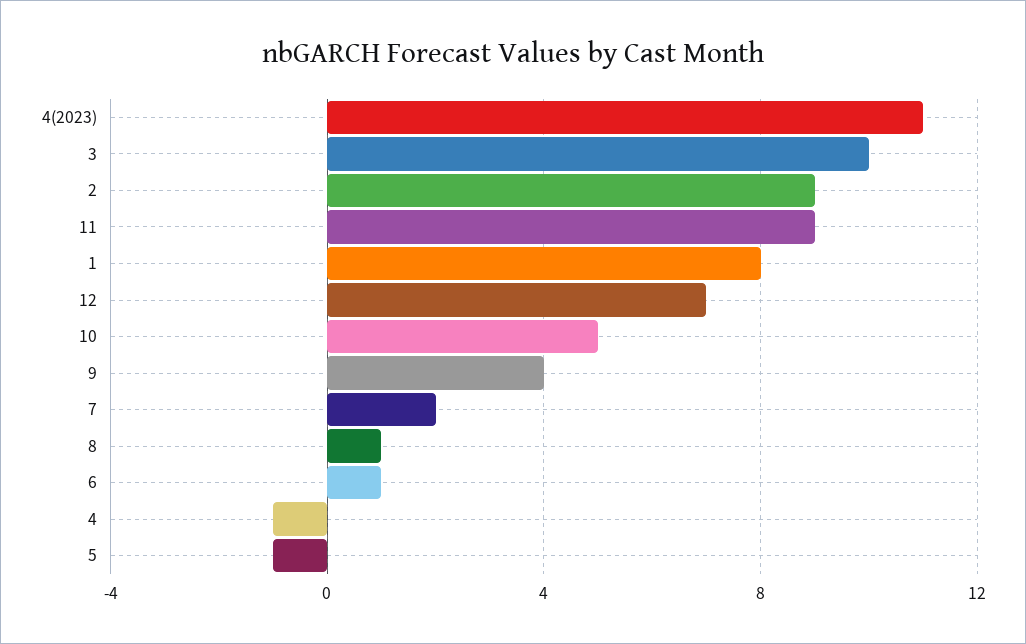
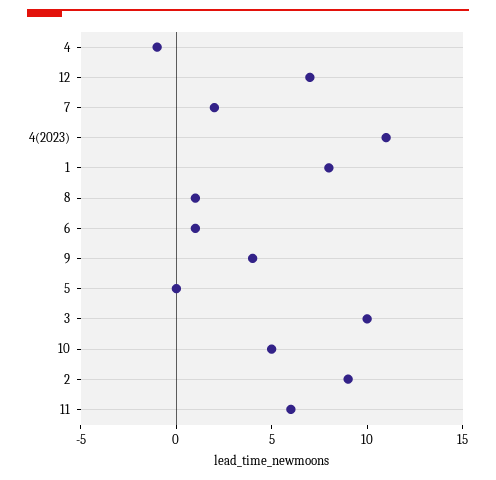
  {
    "4(2023)": 11,
    "3": 10,
    "2": 9,
-   "11": 9,
+   "11": 6,
    "1": 8,
    "12": 7,
    "10": 5,
    "9": 4,
    "7": 2,
    "8": 1,
    "6": 1,
    "4": -1,
-   "5": -1
+   "5": 0
  }

